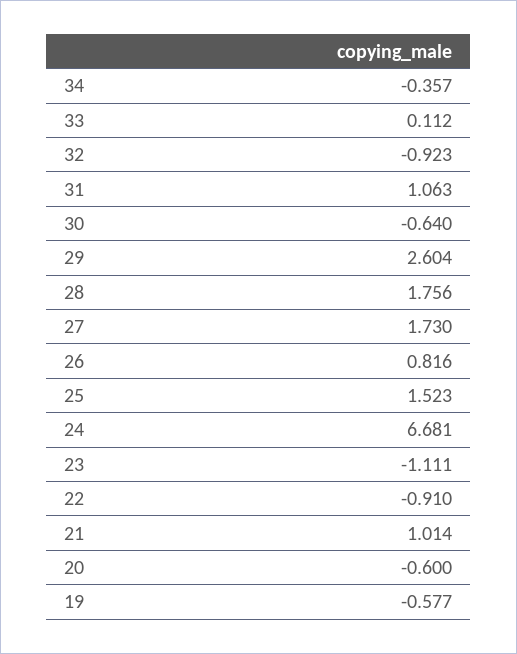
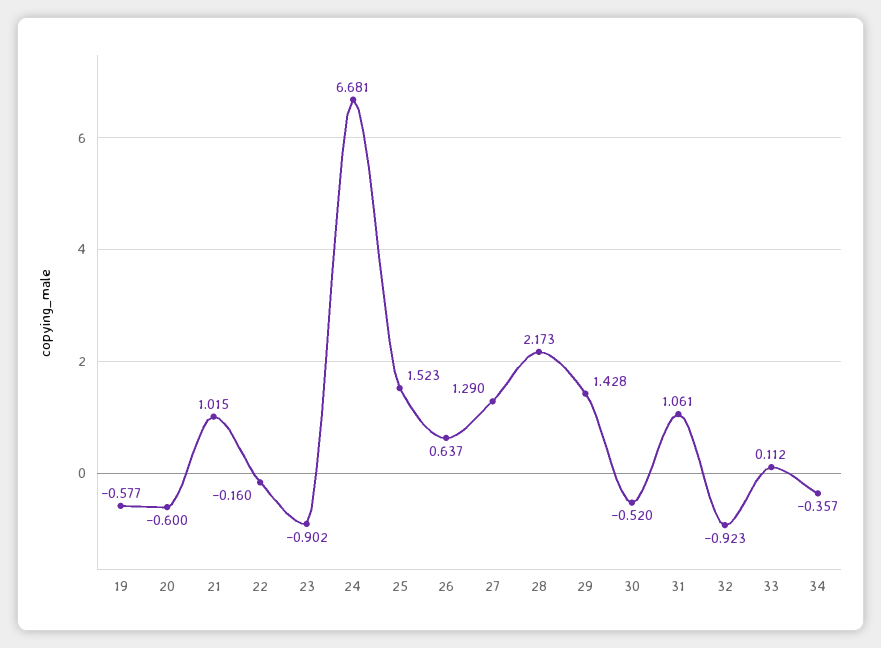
  {
    "34": -0.357,
    "33": 0.112,
    "32": -0.923,
-   "31": 1.063,
+   "31": 1.061,
-   "30": -0.64,
+   "30": -0.52,
-   "29": 2.604,
+   "29": 1.428,
-   "28": 1.756,
+   "28": 2.173,
-   "27": 1.73,
+   "27": 1.29,
-   "26": 0.816,
+   "26": 0.637,
    "25": 1.523,
    "24": 6.681,
-   "23": -1.111,
+   "23": -0.902,
-   "22": -0.91,
+   "22": -0.16,
-   "21": 1.014,
+   "21": 1.015,
    "20": -0.6,
    "19": -0.577
  }

